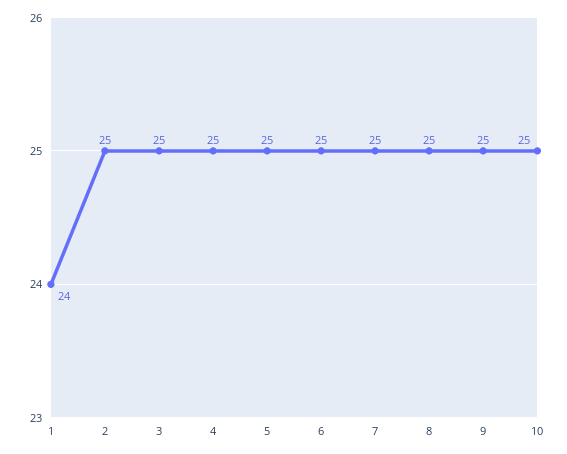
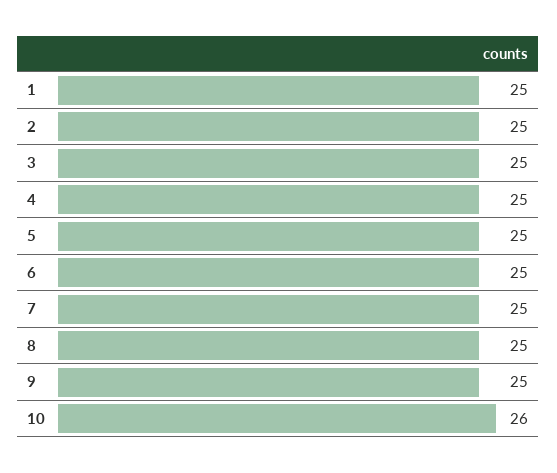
  {
-   "1": 24,
+   "1": 25,
    "2": 25,
    "3": 25,
    "4": 25,
    "5": 25,
    "6": 25,
    "7": 25,
    "8": 25,
    "9": 25,
-   "10": 25
+   "10": 26
  }

